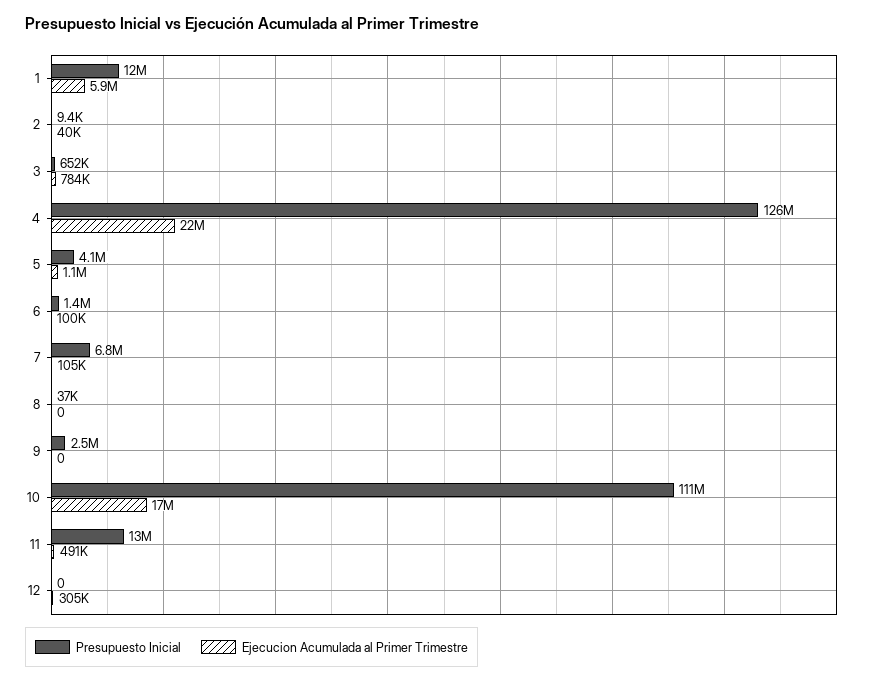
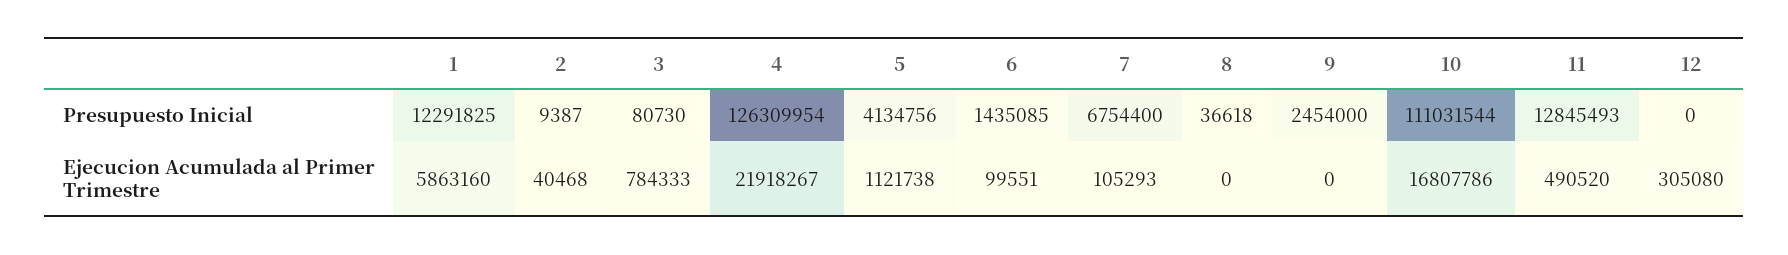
  {
    "Presupuesto Inicial": {
      "1": 12291825,
      "2": 9387,
-     "3": 652000,
+     "3": 80730,
      "4": 126309954,
      "5": 4134756,
      "6": 1435085,
      "7": 6754400,
      "8": 36618,
      "9": 2454000,
      "10": 111031544,
      "11": 12845493,
      "12": 0
    },
    "Ejecucion Acumulada al Primer Trimestre": {
      "1": 5863160,
      "2": 40468,
      "3": 784333,
      "4": 21918267,
      "5": 1121738,
      "6": 99551,
      "7": 105293,
      "8": 0,
      "9": 0,
      "10": 16807786,
      "11": 490520,
      "12": 305080
    }
  }

